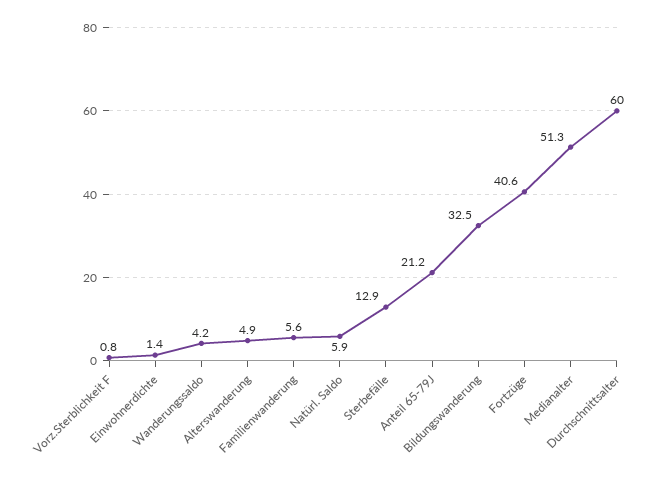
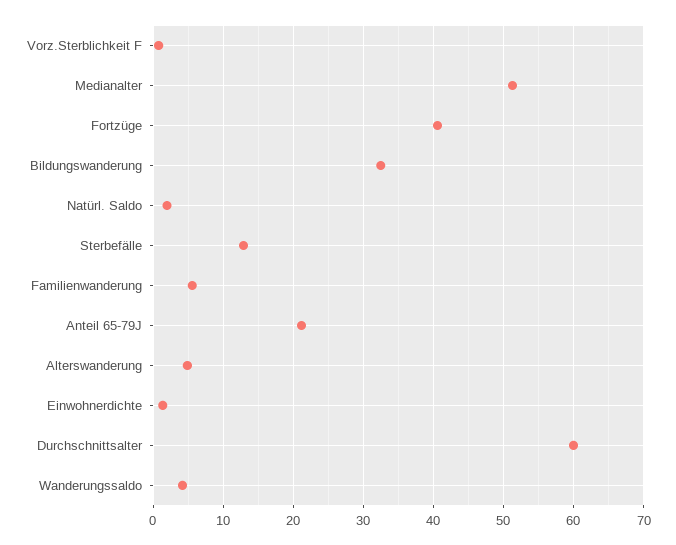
  {
    "Vorz.Sterblichkeit F": 0.8,
    "Einwohnerdichte": 1.4,
    "Wanderungssaldo": 4.2,
    "Alterswanderung": 4.9,
    "Familienwanderung": 5.6,
-   "Natürl. Saldo": 5.9,
+   "Natürl. Saldo": 2,
    "Sterbefälle": 12.9,
    "Anteil 65-79J": 21.2,
    "Bildungswanderung": 32.5,
    "Fortzüge": 40.6,
    "Medianalter": 51.3,
    "Durchschnittsalter": 60
  }

